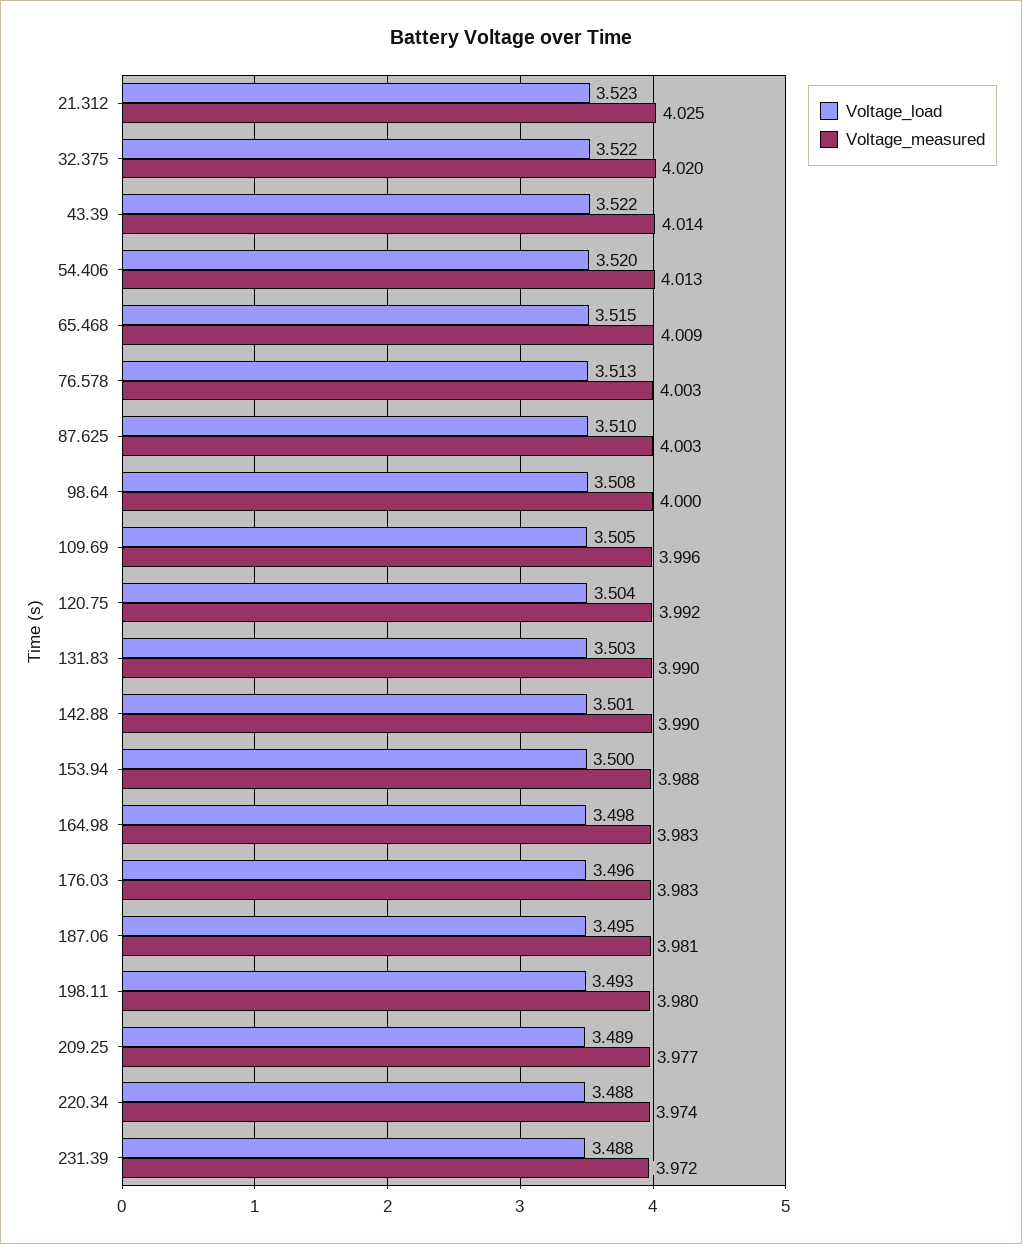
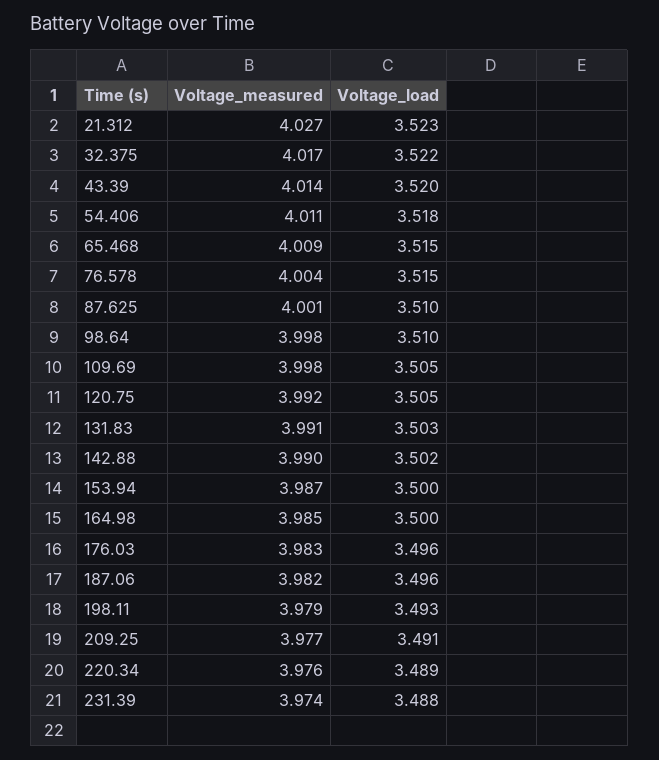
  {
    "Voltage_load": {
      "21.312": 3.523,
      "32.375": 3.522,
-     "43.39": 3.522,
+     "43.39": 3.52,
-     "54.406": 3.52,
+     "54.406": 3.518,
      "65.468": 3.515,
-     "76.578": 3.513,
+     "76.578": 3.515,
      "87.625": 3.51,
-     "98.64": 3.508,
+     "98.64": 3.51,
      "109.69": 3.505,
-     "120.75": 3.504,
+     "120.75": 3.505,
      "131.83": 3.503,
-     "142.88": 3.501,
+     "142.88": 3.502,
      "153.94": 3.5,
-     "164.98": 3.498,
+     "164.98": 3.5,
      "176.03": 3.496,
-     "187.06": 3.495,
+     "187.06": 3.496,
      "198.11": 3.493,
-     "209.25": 3.489,
+     "209.25": 3.491,
-     "220.34": 3.488,
+     "220.34": 3.489,
      "231.39": 3.488
    },
    "Voltage_measured": {
-     "21.312": 4.025,
+     "21.312": 4.027,
-     "32.375": 4.02,
+     "32.375": 4.017,
      "43.39": 4.014,
-     "54.406": 4.013,
+     "54.406": 4.011,
      "65.468": 4.009,
-     "76.578": 4.003,
+     "76.578": 4.004,
-     "87.625": 4.003,
+     "87.625": 4.001,
-     "98.64": 4,
+     "98.64": 3.998,
-     "109.69": 3.996,
+     "109.69": 3.998,
      "120.75": 3.992,
-     "131.83": 3.99,
+     "131.83": 3.991,
      "142.88": 3.99,
-     "153.94": 3.988,
+     "153.94": 3.987,
-     "164.98": 3.983,
+     "164.98": 3.985,
      "176.03": 3.983,
-     "187.06": 3.981,
+     "187.06": 3.982,
-     "198.11": 3.98,
+     "198.11": 3.979,
      "209.25": 3.977,
-     "220.34": 3.974,
+     "220.34": 3.976,
-     "231.39": 3.972
+     "231.39": 3.974
    }
  }

